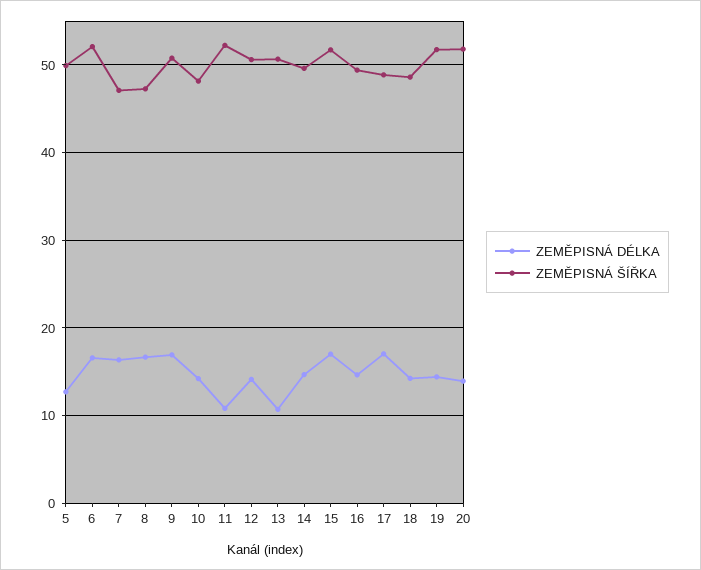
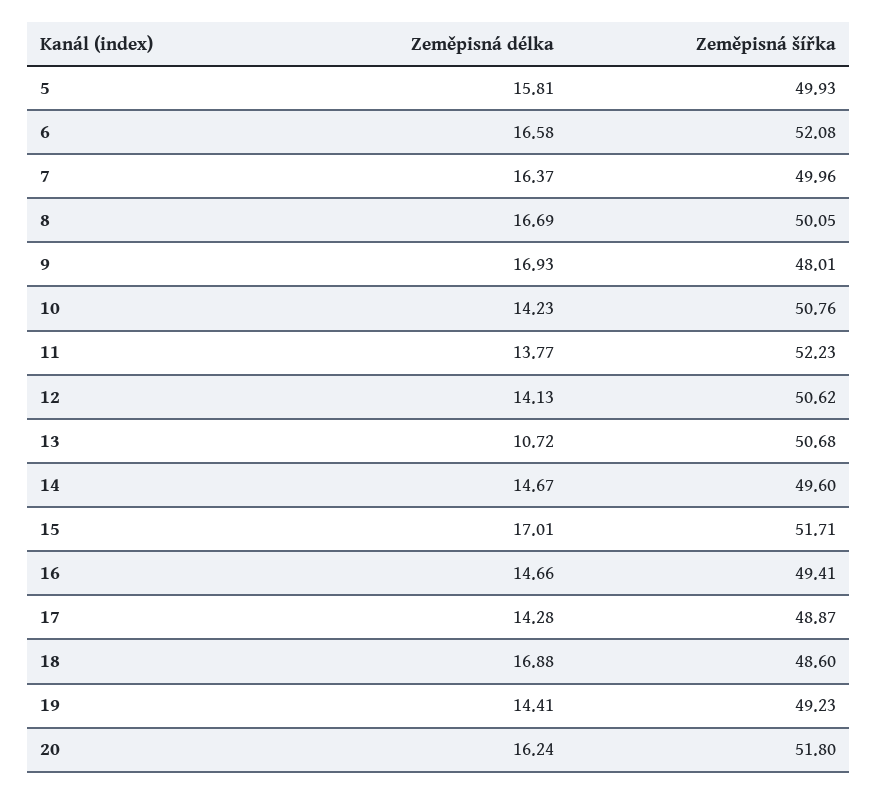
  {
    "ZEMĚPISNÁ DÉLKA": {
-     "5": 13,
+     "5": 15.81,
      "6": 16.58,
      "7": 16.37,
      "8": 16.69,
      "9": 16.93,
      "10": 14.23,
-     "11": 11,
+     "11": 13.77,
      "12": 14.13,
      "13": 10.72,
      "14": 14.67,
      "15": 17.01,
      "16": 14.66,
-     "17": 17,
+     "17": 14.28,
-     "18": 14,
+     "18": 16.88,
      "19": 14.41,
-     "20": 14
+     "20": 16.24
    },
    "ZEMĚPISNÁ ŠÍŘKA": {
      "5": 49.93,
      "6": 52.08,
-     "7": 47,
+     "7": 49.96,
-     "8": 47,
+     "8": 50.05,
-     "9": 51,
+     "9": 48.01,
-     "10": 48,
+     "10": 50.76,
      "11": 52.23,
      "12": 50.62,
      "13": 50.68,
      "14": 49.6,
      "15": 51.71,
      "16": 49.41,
      "17": 48.87,
      "18": 48.6,
-     "19": 52,
+     "19": 49.23,
      "20": 51.8
    }
  }

